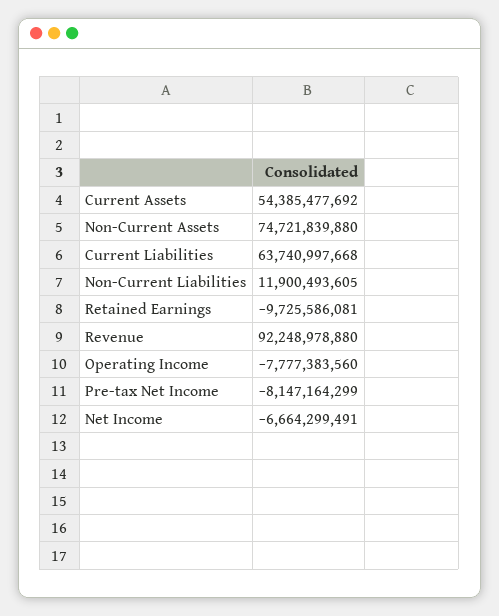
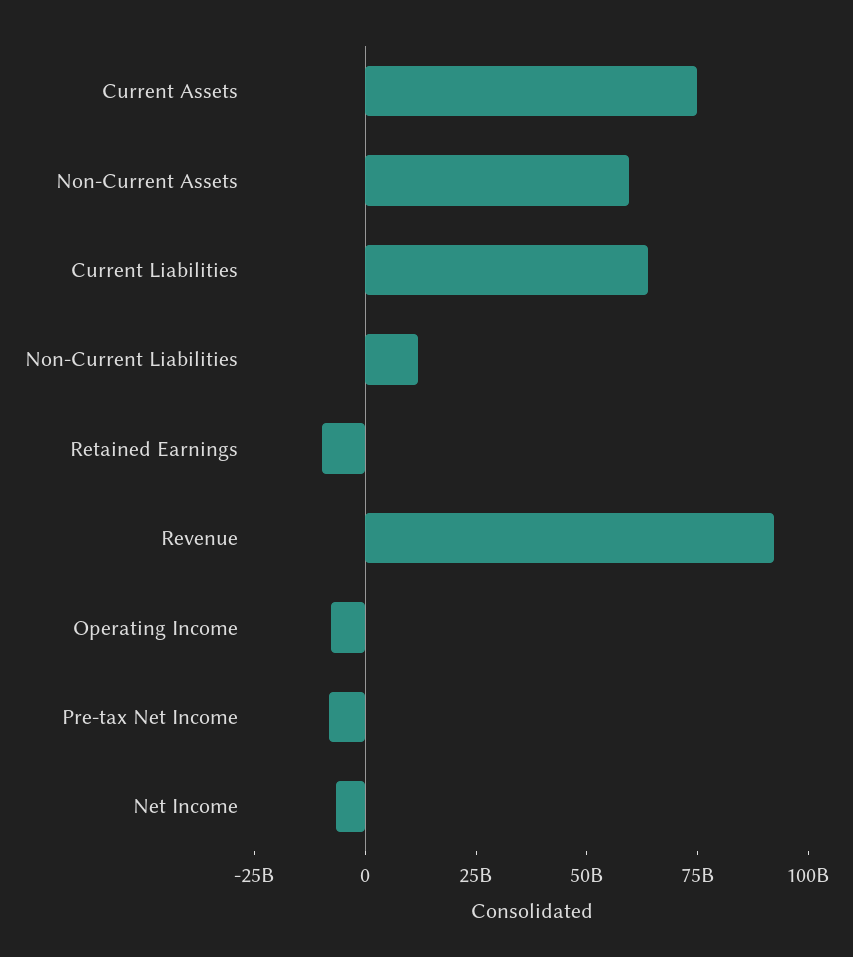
  {
-   "Current Assets": 54385477692,
+   "Current Assets": 75000000000,
-   "Non-Current Assets": 74721839880,
+   "Non-Current Assets": 60000000000,
    "Current Liabilities": 63740997668,
    "Non-Current Liabilities": 11900493605,
    "Retained Earnings": -9725586081,
    "Revenue": 92248978880,
    "Operating Income": -7777383560,
    "Pre-tax Net Income": -8147164299,
    "Net Income": -6664299491
  }

